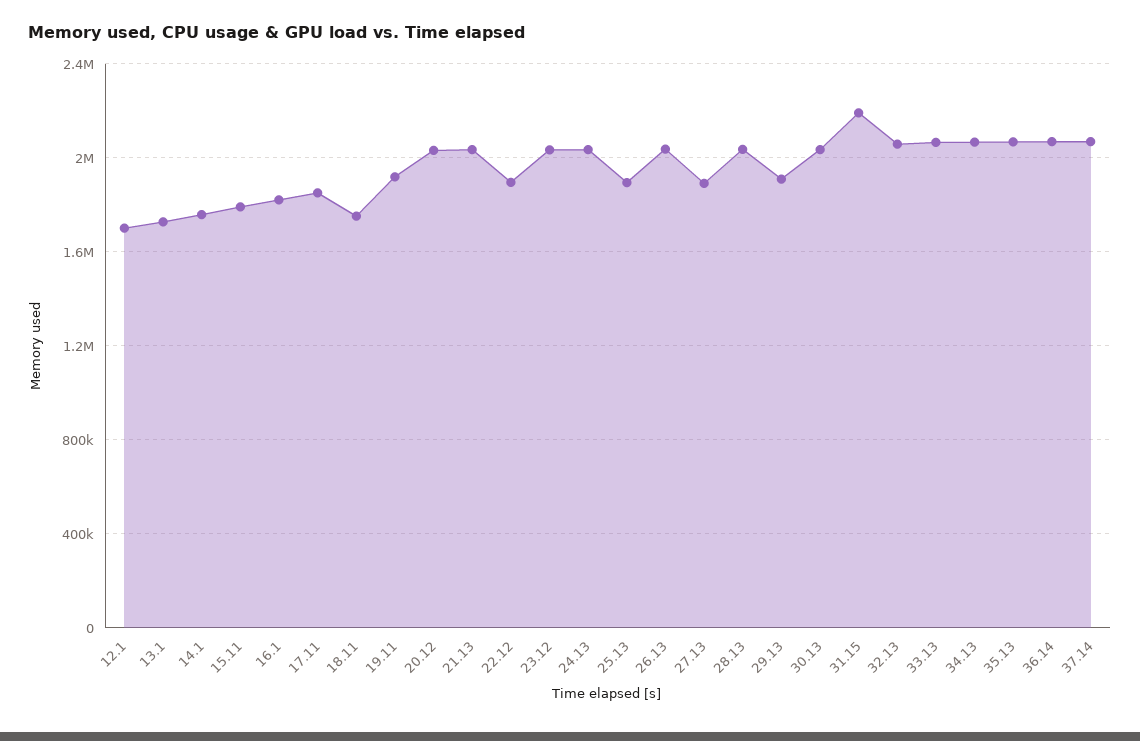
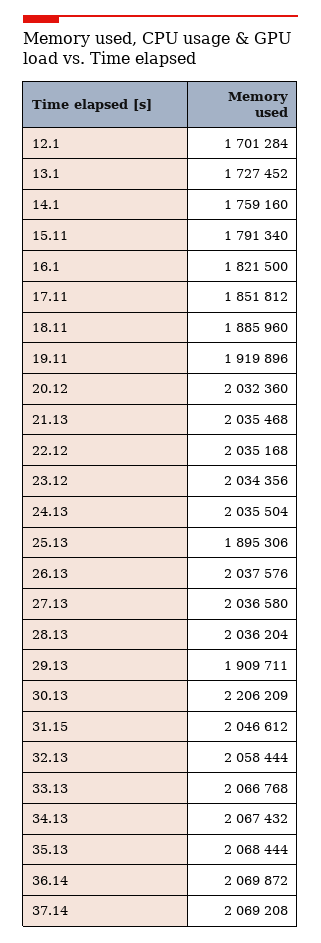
  {
    "12.1": 1701284,
    "13.1": 1727452,
    "14.1": 1759160,
    "15.11": 1791340,
    "16.1": 1821500,
    "17.11": 1851812,
-   "18.11": 1750000,
+   "18.11": 1885960,
    "19.11": 1919896,
    "20.12": 2032360,
    "21.13": 2035468,
-   "22.12": 1900000,
+   "22.12": 2035168,
    "23.12": 2034356,
    "24.13": 2035504,
    "25.13": 1895306,
    "26.13": 2037576,
-   "27.13": 1900000,
+   "27.13": 2036580,
    "28.13": 2036204,
    "29.13": 1909711,
-   "30.13": 2050000,
+   "30.13": 2206209,
-   "31.15": 2200000,
+   "31.15": 2046612,
    "32.13": 2058444,
    "33.13": 2066768,
    "34.13": 2067432,
    "35.13": 2068444,
    "36.14": 2069872,
    "37.14": 2069208
  }

